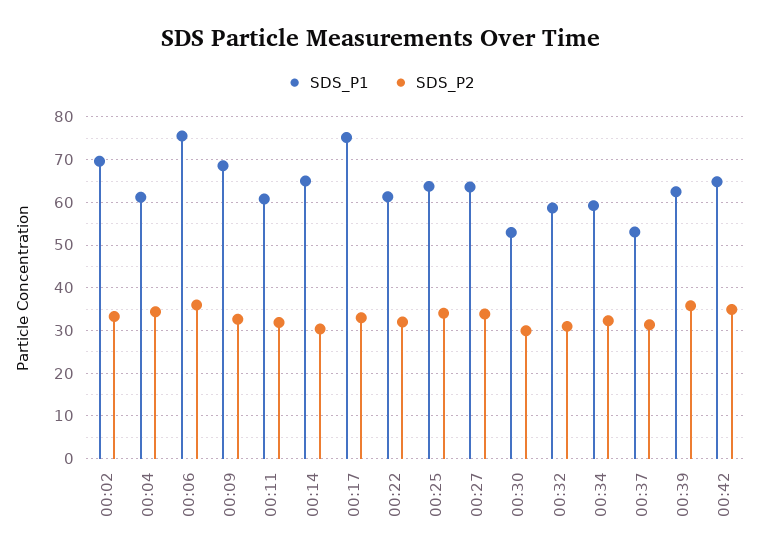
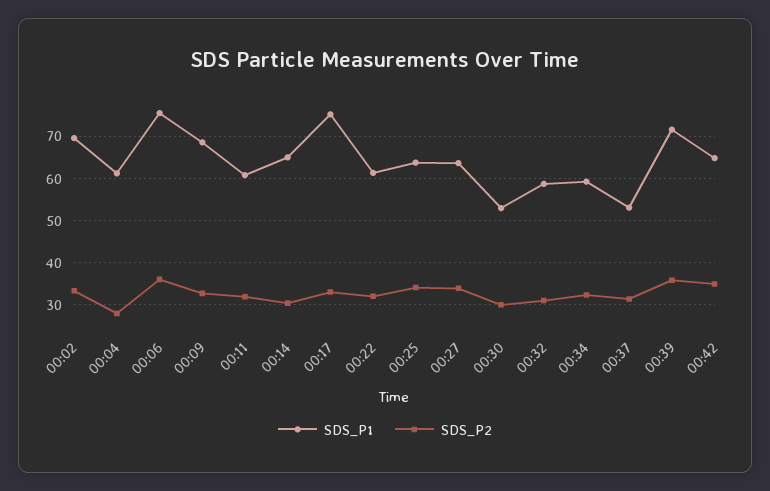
  {
    "SDS_P1": {
      "00:02": 70,
      "00:04": 62,
      "00:06": 76,
      "00:09": 68,
      "00:11": 60,
      "00:14": 66,
      "00:17": 76,
      "00:22": 62,
      "00:25": 64,
      "00:27": 64,
      "00:30": 52,
      "00:32": 58,
      "00:34": 60,
      "00:37": 54,
-     "00:39": 62,
+     "00:39": 72,
      "00:42": 64
    },
    "SDS_P2": {
      "00:02": 34,
-     "00:04": 34,
+     "00:04": 28,
      "00:06": 36,
      "00:09": 32,
      "00:11": 32,
      "00:14": 30,
      "00:17": 34,
      "00:22": 32,
      "00:25": 34,
      "00:27": 34,
      "00:30": 30,
      "00:32": 30,
      "00:34": 32,
      "00:37": 32,
      "00:39": 36,
      "00:42": 34
    }
  }

